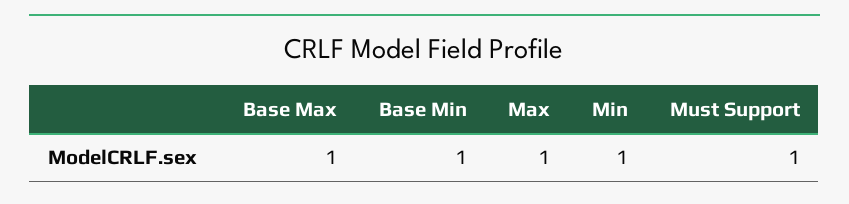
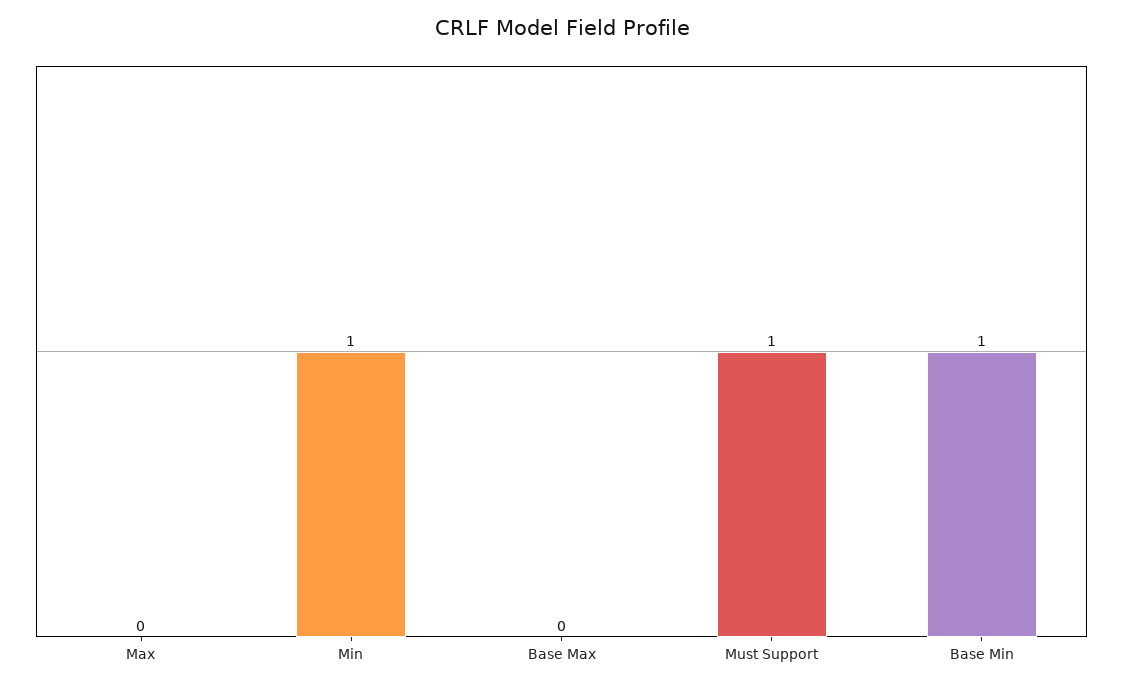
  {
-   "Base Max": 1,
+   "Base Max": 0,
    "Base Min": 1,
-   "Max": 1,
+   "Max": 0,
    "Min": 1,
    "Must Support": 1
  }

